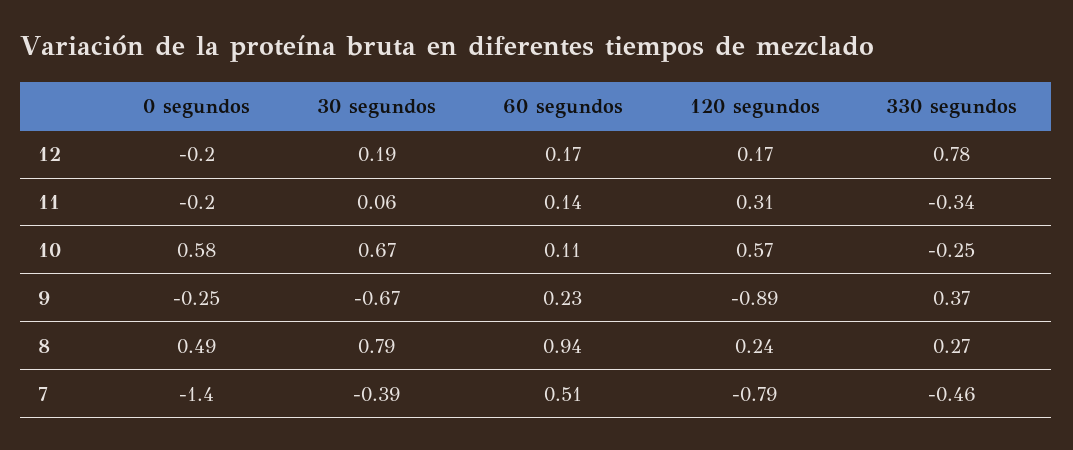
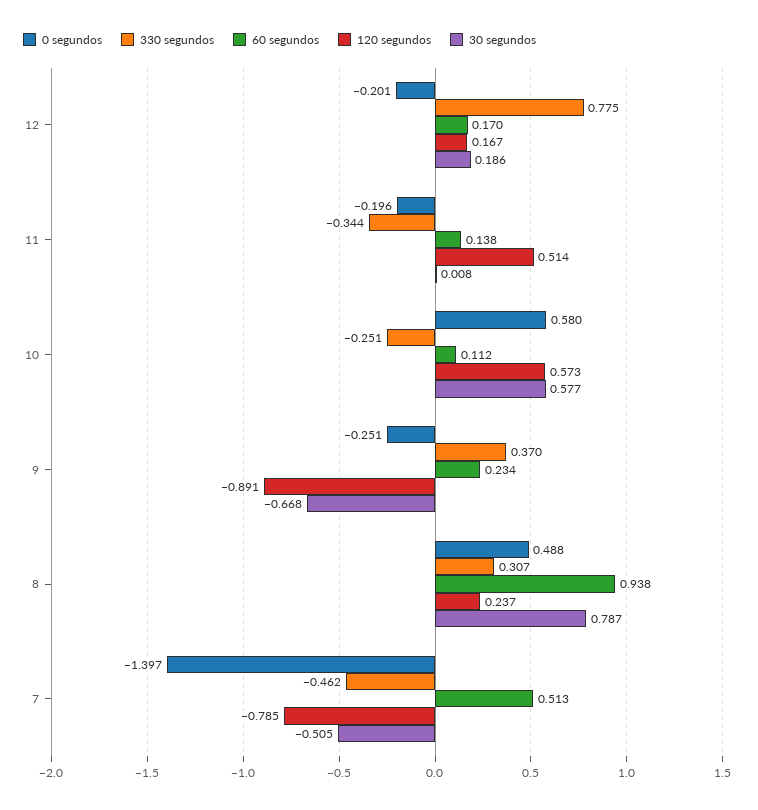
  {
    "0 segundos": {
      "12": -0.201,
      "11": -0.196,
      "10": 0.58,
      "9": -0.251,
      "8": 0.488,
      "7": -1.397
    },
    "30 segundos": {
      "12": 0.186,
-     "11": 0.06,
+     "11": 0.008,
-     "10": 0.67,
+     "10": 0.577,
      "9": -0.668,
      "8": 0.787,
-     "7": -0.39
+     "7": -0.505
    },
    "60 segundos": {
      "12": 0.17,
      "11": 0.138,
      "10": 0.112,
      "9": 0.234,
      "8": 0.938,
      "7": 0.513
    },
    "120 segundos": {
      "12": 0.167,
-     "11": 0.31,
+     "11": 0.514,
      "10": 0.573,
      "9": -0.891,
      "8": 0.237,
      "7": -0.785
    },
    "330 segundos": {
      "12": 0.775,
      "11": -0.344,
      "10": -0.251,
      "9": 0.37,
-     "8": 0.27,
+     "8": 0.307,
      "7": -0.462
    }
  }

